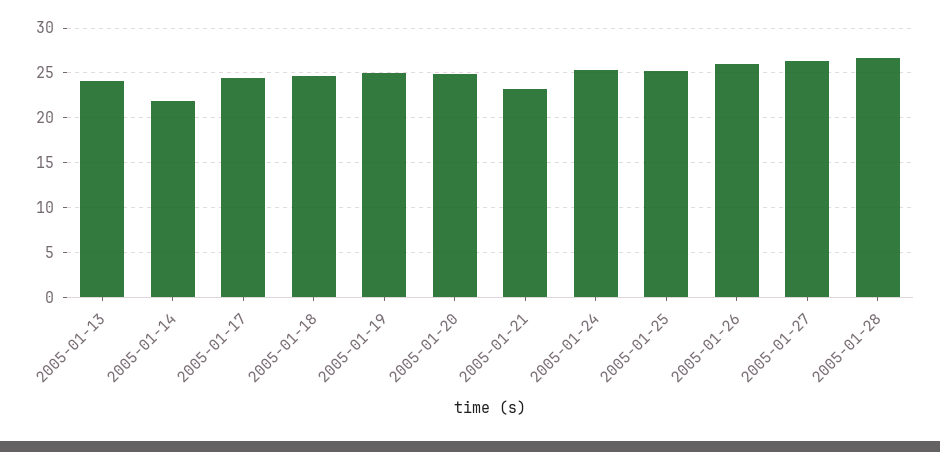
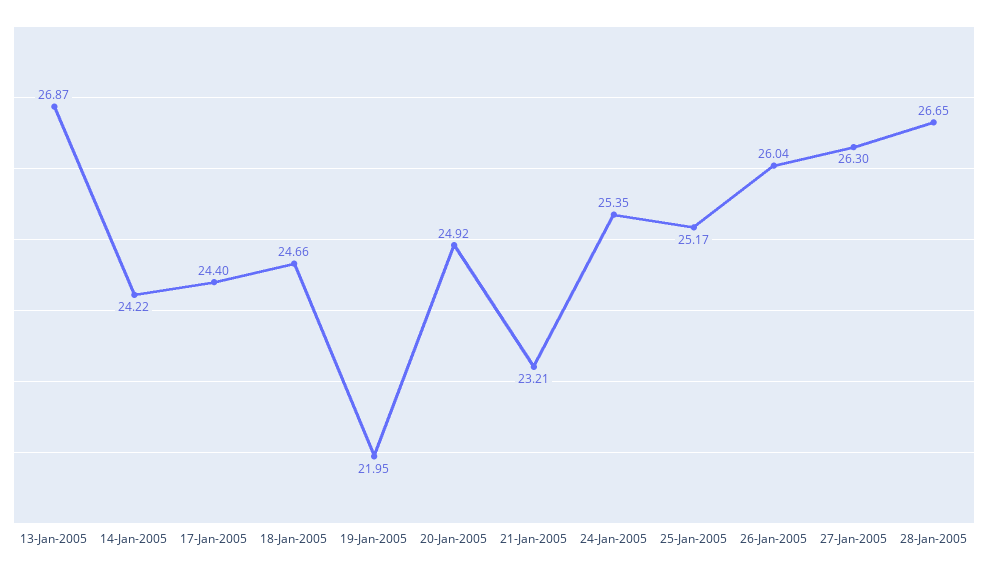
  {
-   "2005-01-13": 24,
+   "2005-01-13": 26.87,
-   "2005-01-14": 22,
+   "2005-01-14": 24.22,
    "2005-01-17": 24.4,
    "2005-01-18": 24.66,
-   "2005-01-19": 25,
+   "2005-01-19": 21.95,
    "2005-01-20": 24.92,
    "2005-01-21": 23.21,
    "2005-01-24": 25.35,
    "2005-01-25": 25.17,
    "2005-01-26": 26.04,
    "2005-01-27": 26.3,
    "2005-01-28": 26.65
  }

